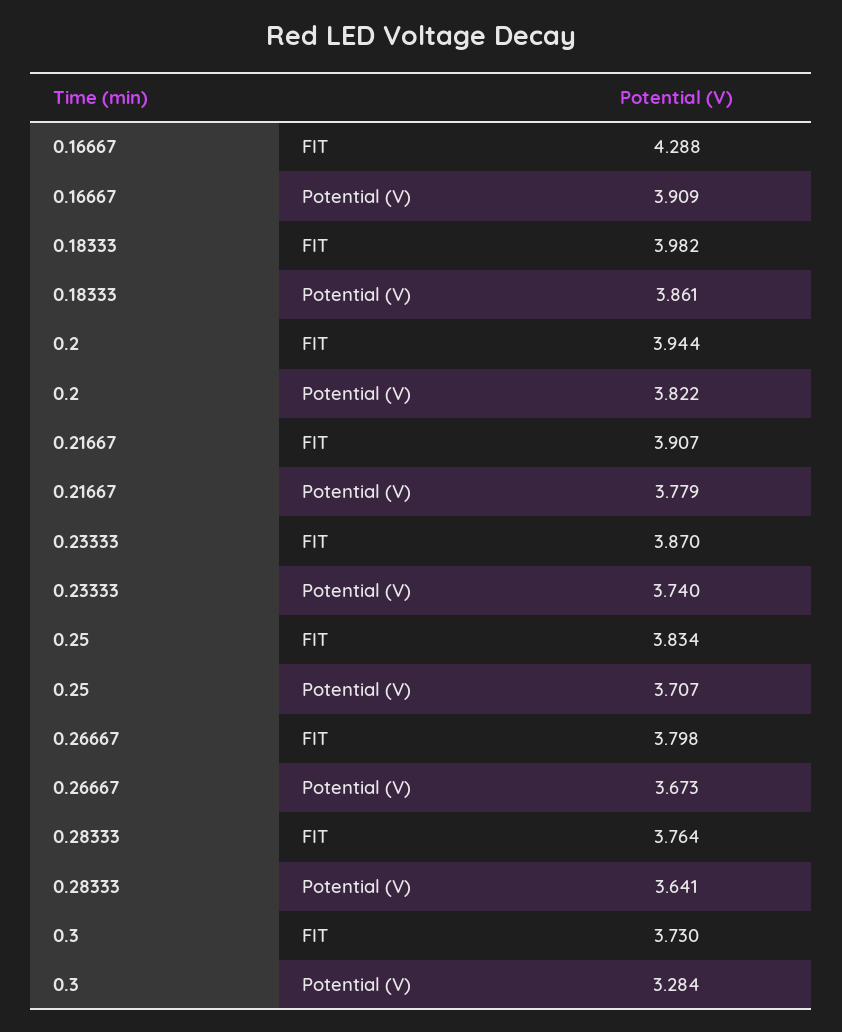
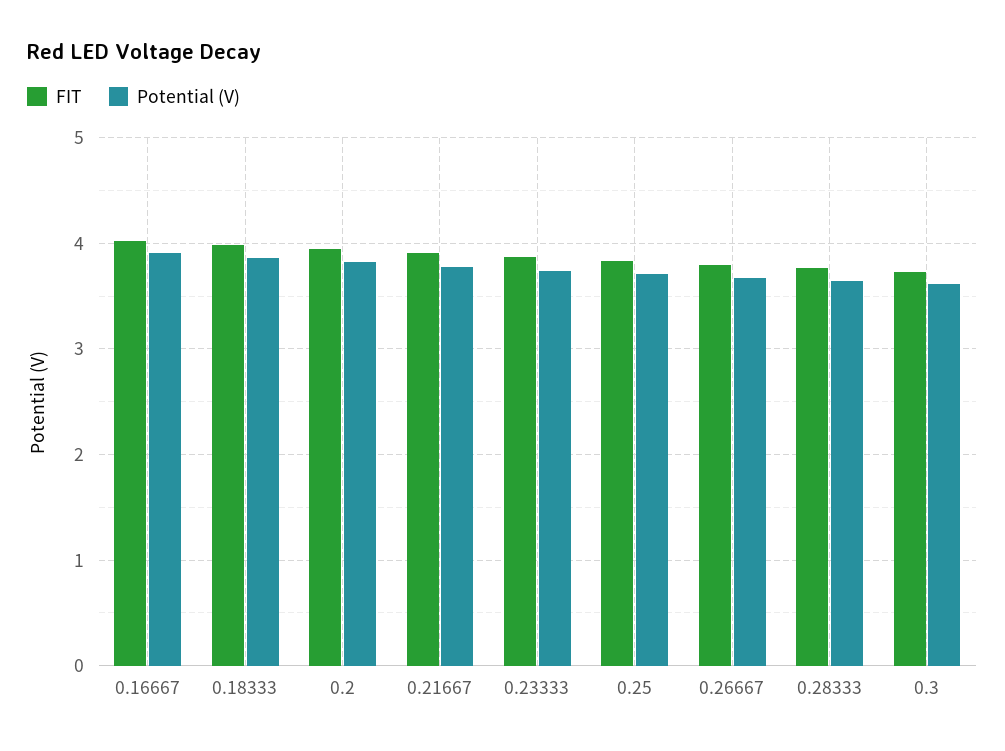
  {
    "FIT": {
-     "0.16667": 4.288,
+     "0.16667": 4,
      "0.18333": 3.982,
      "0.2": 3.944,
      "0.21667": 3.907,
      "0.23333": 3.87,
      "0.25": 3.834,
      "0.26667": 3.798,
      "0.28333": 3.764,
      "0.3": 3.73
    },
    "Potential (V)": {
      "0.16667": 3.909,
      "0.18333": 3.861,
      "0.2": 3.822,
      "0.21667": 3.779,
      "0.23333": 3.74,
      "0.25": 3.707,
      "0.26667": 3.673,
      "0.28333": 3.641,
-     "0.3": 3.284
+     "0.3": 3.6
    }
  }

